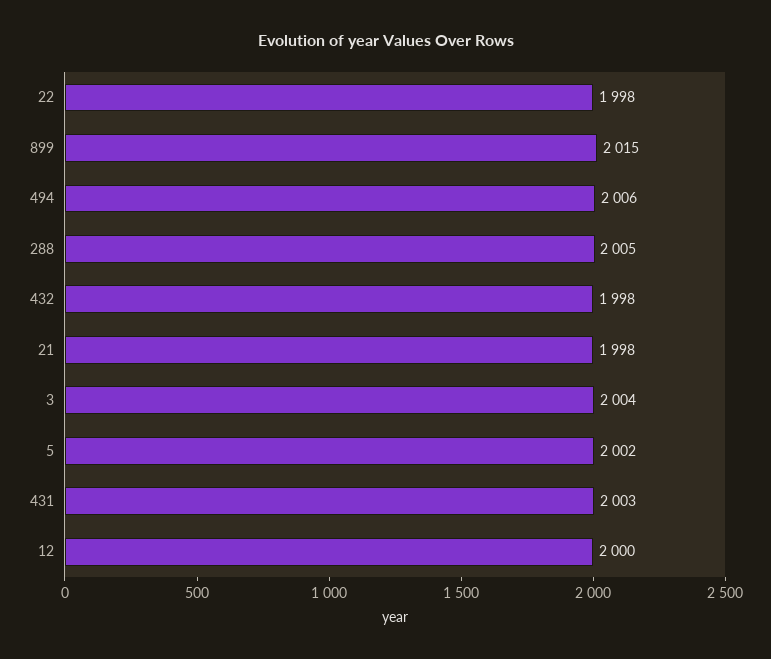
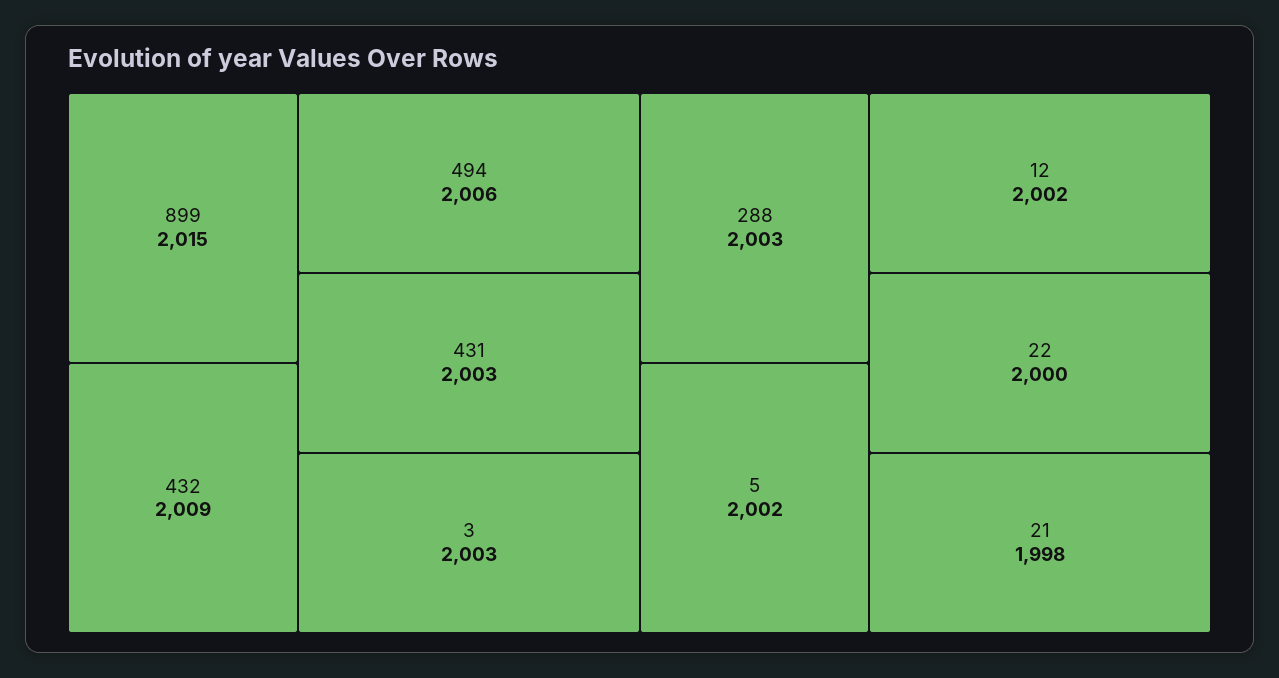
  {
-   "22": 1998,
+   "22": 2000,
    "899": 2015,
    "494": 2006,
-   "288": 2005,
+   "288": 2003,
-   "432": 1998,
+   "432": 2009,
    "21": 1998,
-   "3": 2004,
+   "3": 2003,
    "5": 2002,
    "431": 2003,
-   "12": 2000
+   "12": 2002
  }

